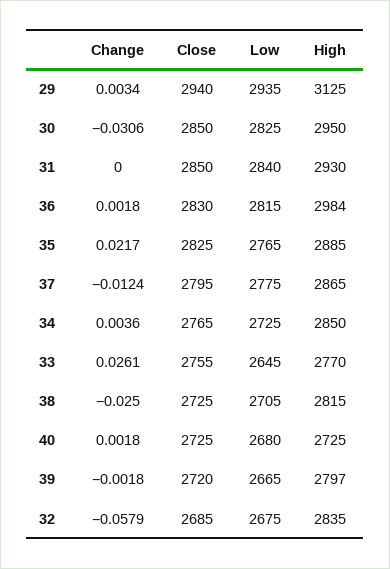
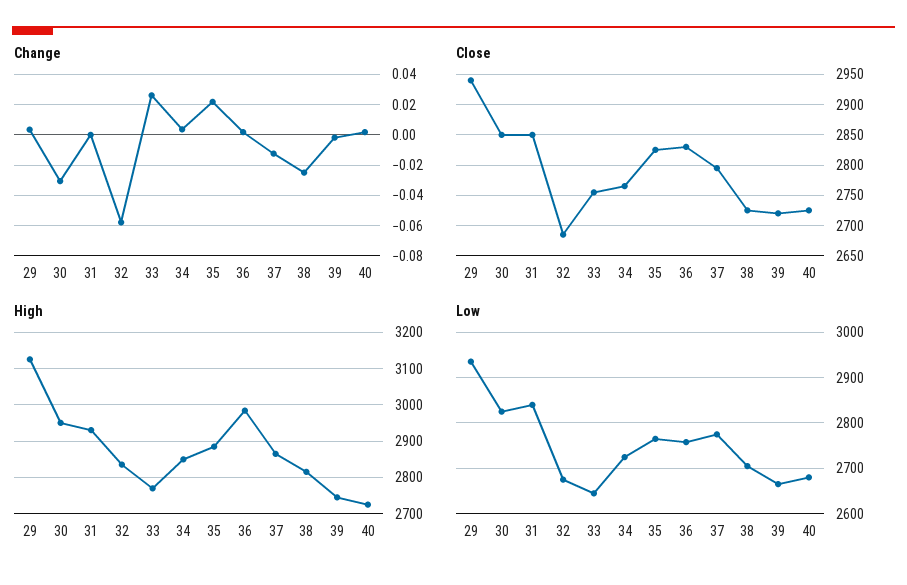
  {
    "Change": {
      "29": 0.0034,
      "30": -0.0306,
      "31": 0,
      "36": 0.0018,
      "35": 0.0217,
      "37": -0.0124,
      "34": 0.0036,
      "33": 0.0261,
      "38": -0.025,
      "40": 0.0018,
      "39": -0.0018,
      "32": -0.0579
    },
    "Close": {
      "29": 2940,
      "30": 2850,
      "31": 2850,
      "36": 2830,
      "35": 2825,
      "37": 2795,
      "34": 2765,
      "33": 2755,
      "38": 2725,
      "40": 2725,
      "39": 2720,
      "32": 2685
    },
    "Low": {
      "29": 2935,
      "30": 2825,
      "31": 2840,
-     "36": 2815,
+     "36": 2760,
      "35": 2765,
      "37": 2775,
      "34": 2725,
      "33": 2645,
      "38": 2705,
      "40": 2680,
      "39": 2665,
      "32": 2675
    },
    "High": {
      "29": 3125,
      "30": 2950,
      "31": 2930,
      "36": 2984,
      "35": 2885,
      "37": 2865,
      "34": 2850,
      "33": 2770,
      "38": 2815,
      "40": 2725,
-     "39": 2797,
+     "39": 2740,
      "32": 2835
    }
  }

